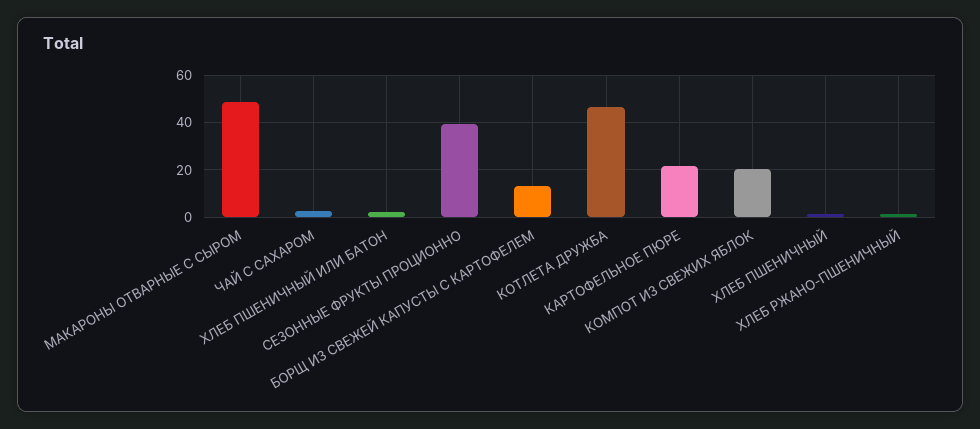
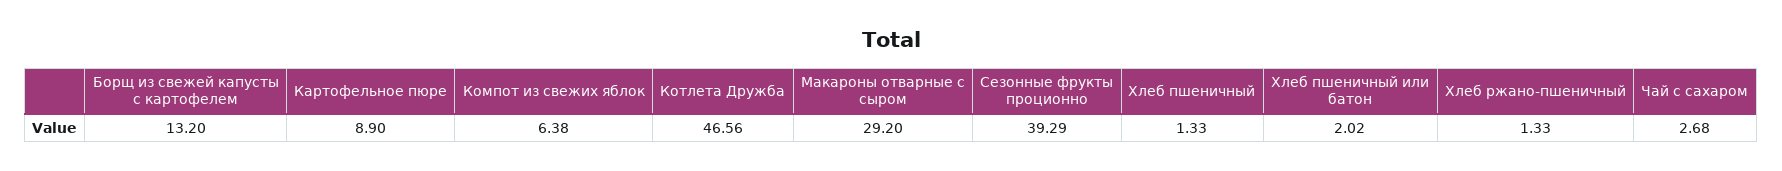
  {
-   "МАКАРОНЫ ОТВАРНЫЕ С СЫРОМ": 50,
+   "МАКАРОНЫ ОТВАРНЫЕ С СЫРОМ": 29.2,
    "ЧАЙ С САХАРОМ": 2.68,
    "ХЛЕБ ПШЕНИЧНЫЙ ИЛИ БАТОН": 2.02,
    "СЕЗОННЫЕ ФРУКТЫ ПРОЦИОННО": 39.29,
    "БОРЩ ИЗ СВЕЖЕЙ КАПУСТЫ С КАРТОФЕЛЕМ": 13.2,
    "КОТЛЕТА ДРУЖБА": 46.56,
-   "КАРТОФЕЛЬНОЕ ПЮРЕ": 20,
+   "КАРТОФЕЛЬНОЕ ПЮРЕ": 8.9,
-   "КОМПОТ ИЗ СВЕЖИХ ЯБЛОК": 20,
+   "КОМПОТ ИЗ СВЕЖИХ ЯБЛОК": 6.38,
    "ХЛЕБ ПШЕНИЧНЫЙ": 1.33,
    "ХЛЕБ РЖАНО-ПШЕНИЧНЫЙ": 1.33
  }

